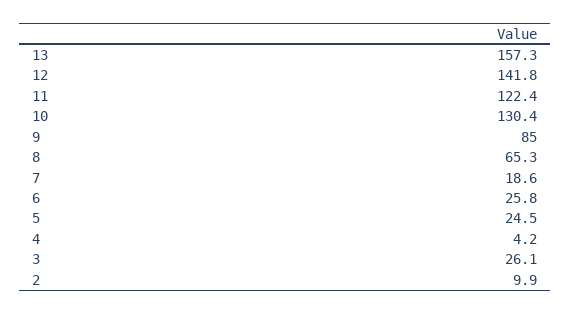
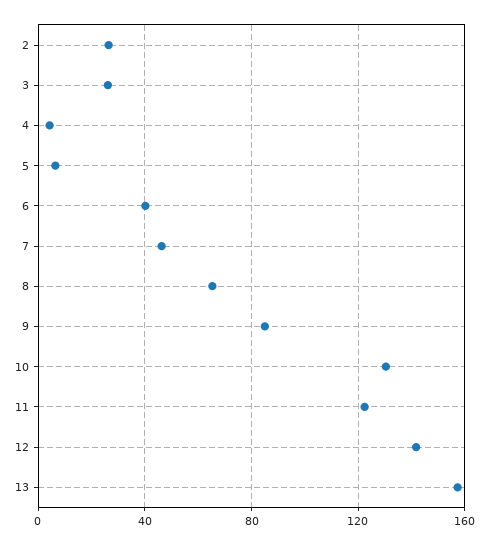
  {
    "13": 157.3,
    "12": 141.8,
    "11": 122.4,
    "10": 130.4,
    "9": 85,
    "8": 65.3,
-   "7": 18.6,
+   "7": 45,
-   "6": 25.8,
+   "6": 40,
-   "5": 24.5,
+   "5": 5,
    "4": 4.2,
    "3": 26.1,
-   "2": 9.9
+   "2": 25
  }

